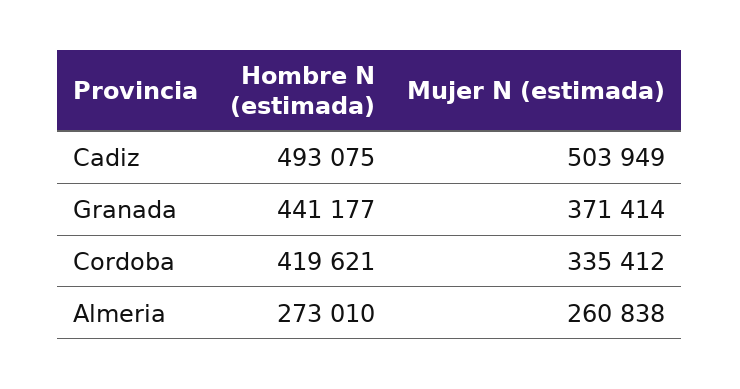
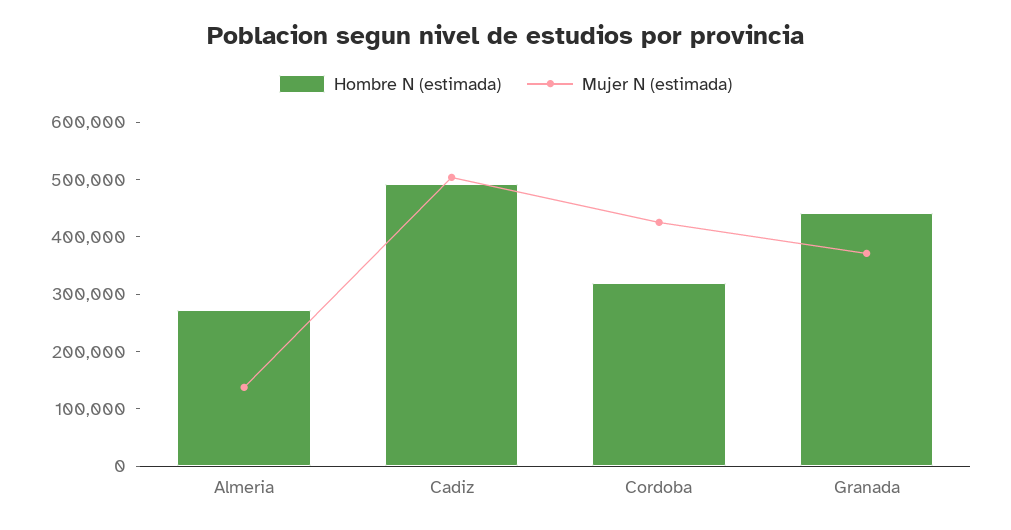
  {
    "Hombre N (estimada)": {
      "Cadiz": 493075,
      "Granada": 441177,
-     "Cordoba": 419621,
+     "Cordoba": 320000,
      "Almeria": 273010
    },
    "Mujer N (estimada)": {
      "Cadiz": 503949,
      "Granada": 371414,
-     "Cordoba": 335412,
+     "Cordoba": 420000,
-     "Almeria": 260838
+     "Almeria": 140000
    }
  }

